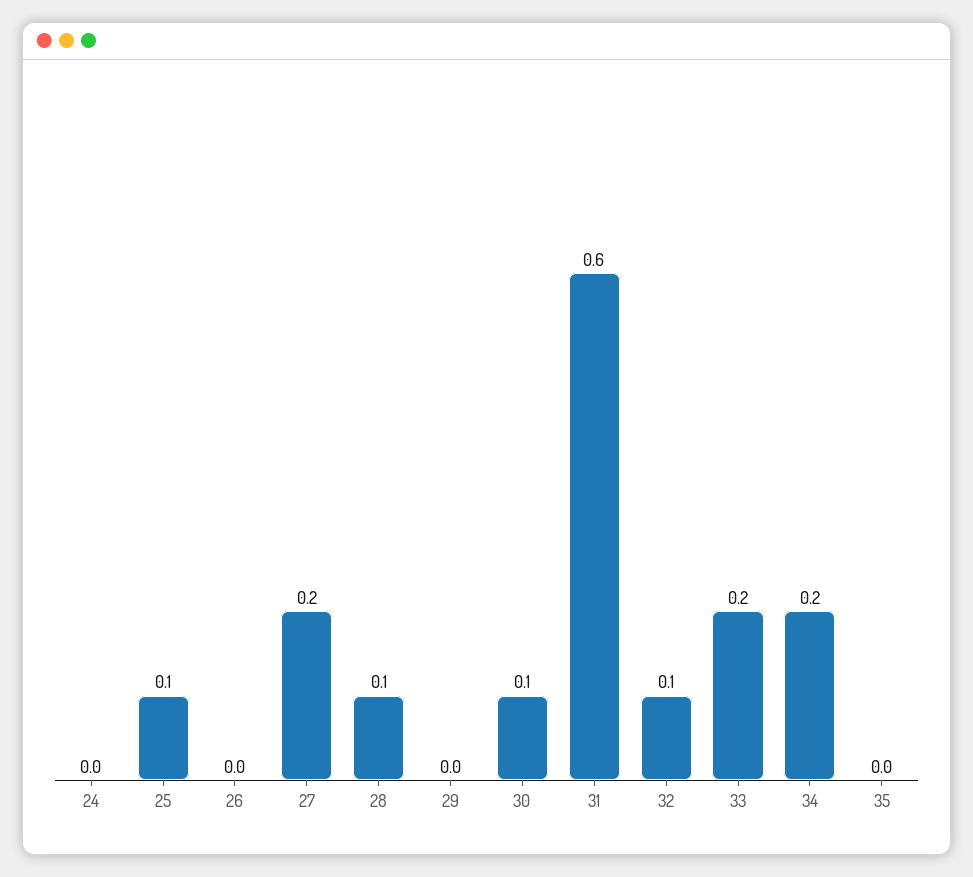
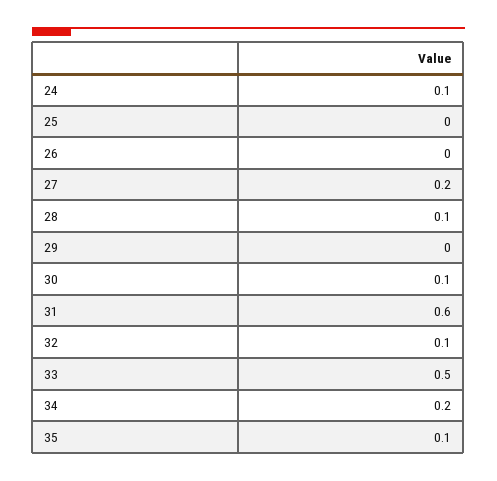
  {
-   "24": 0,
+   "24": 0.1,
-   "25": 0.1,
+   "25": 0,
    "26": 0,
    "27": 0.2,
    "28": 0.1,
    "29": 0,
    "30": 0.1,
    "31": 0.6,
    "32": 0.1,
-   "33": 0.2,
+   "33": 0.5,
    "34": 0.2,
-   "35": 0
+   "35": 0.1
  }

